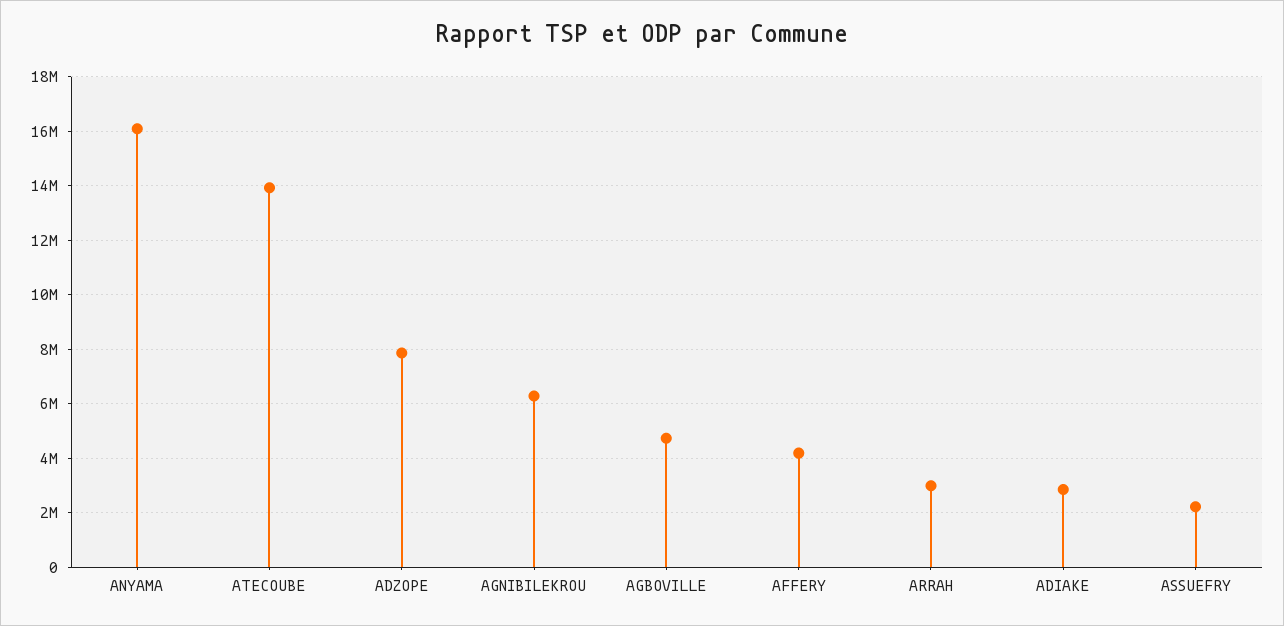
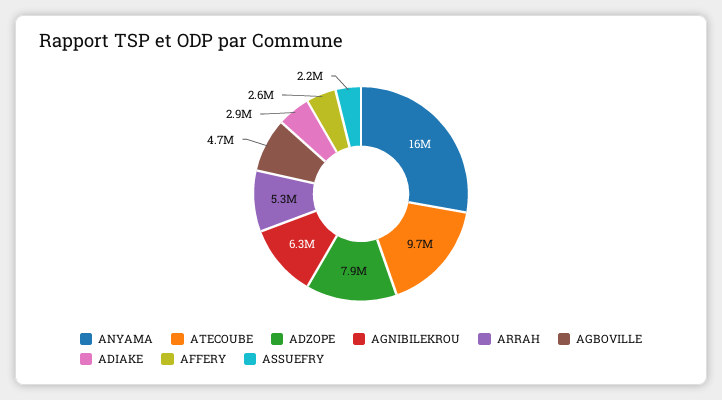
  {
    "ANYAMA": 16000000,
-   "ATECOUBE": 14000000,
+   "ATECOUBE": 9700000,
    "ADZOPE": 7900000,
    "AGNIBILEKROU": 6300000,
    "AGBOVILLE": 4700000,
-   "AFFERY": 4250000,
+   "AFFERY": 2600000,
-   "ARRAH": 3000000,
+   "ARRAH": 5300000,
    "ADIAKE": 2900000,
    "ASSUEFRY": 2200000
  }

